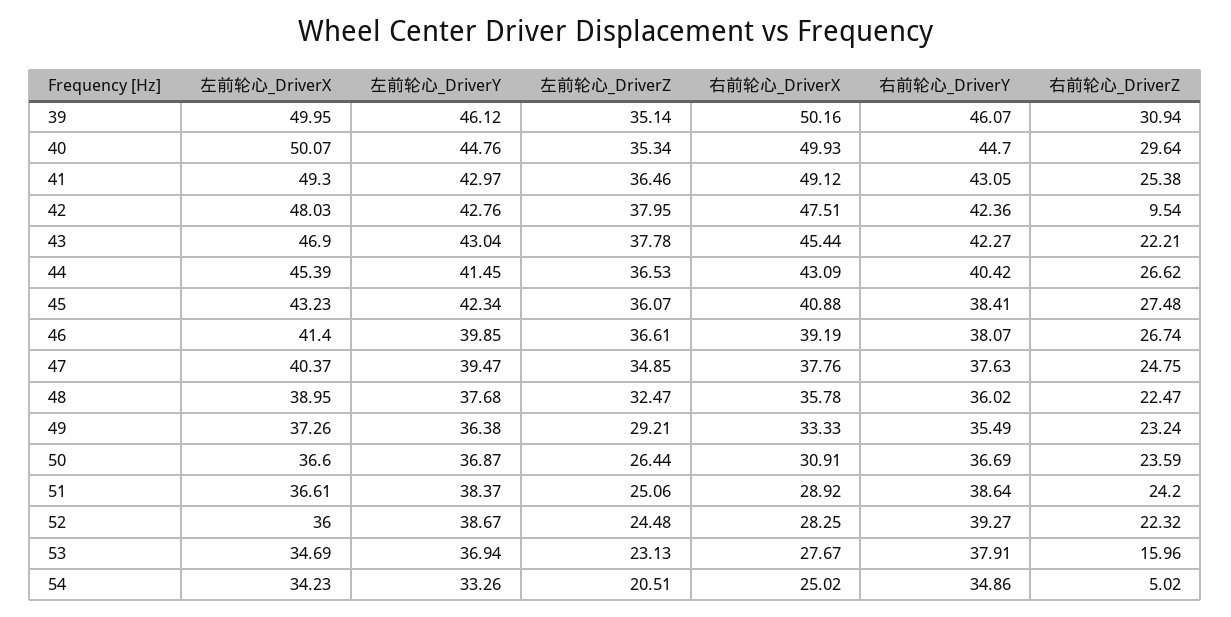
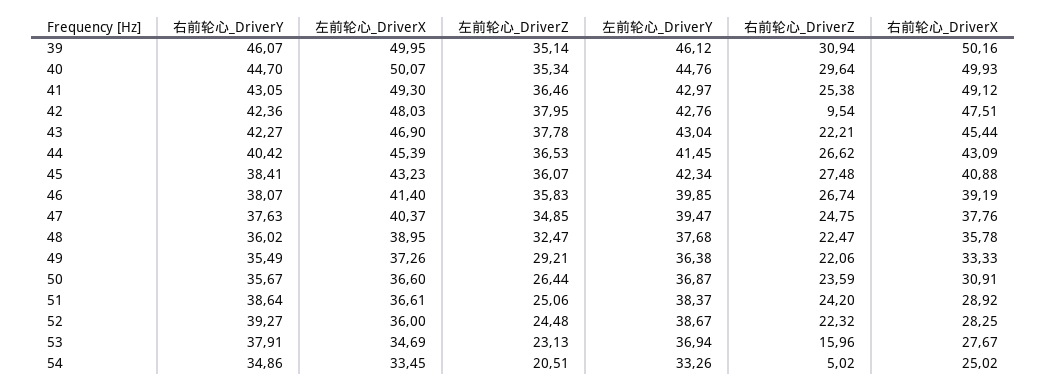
  {
    "左前轮心_DriverX": {
      "39": 49.95,
      "40": 50.07,
      "41": 49.3,
      "42": 48.03,
      "43": 46.9,
      "44": 45.39,
      "45": 43.23,
      "46": 41.4,
      "47": 40.37,
      "48": 38.95,
      "49": 37.26,
      "50": 36.6,
      "51": 36.61,
      "52": 36,
      "53": 34.69,
-     "54": 34.23
+     "54": 33.45
    },
    "左前轮心_DriverY": {
      "39": 46.12,
      "40": 44.76,
      "41": 42.97,
      "42": 42.76,
      "43": 43.04,
      "44": 41.45,
      "45": 42.34,
      "46": 39.85,
      "47": 39.47,
      "48": 37.68,
      "49": 36.38,
      "50": 36.87,
      "51": 38.37,
      "52": 38.67,
      "53": 36.94,
      "54": 33.26
    },
    "左前轮心_DriverZ": {
      "39": 35.14,
      "40": 35.34,
      "41": 36.46,
      "42": 37.95,
      "43": 37.78,
      "44": 36.53,
      "45": 36.07,
-     "46": 36.61,
+     "46": 35.83,
      "47": 34.85,
      "48": 32.47,
      "49": 29.21,
      "50": 26.44,
      "51": 25.06,
      "52": 24.48,
      "53": 23.13,
      "54": 20.51
    },
    "右前轮心_DriverX": {
      "39": 50.16,
      "40": 49.93,
      "41": 49.12,
      "42": 47.51,
      "43": 45.44,
      "44": 43.09,
      "45": 40.88,
      "46": 39.19,
      "47": 37.76,
      "48": 35.78,
      "49": 33.33,
      "50": 30.91,
      "51": 28.92,
      "52": 28.25,
      "53": 27.67,
      "54": 25.02
    },
    "右前轮心_DriverY": {
      "39": 46.07,
      "40": 44.7,
      "41": 43.05,
      "42": 42.36,
      "43": 42.27,
      "44": 40.42,
      "45": 38.41,
      "46": 38.07,
      "47": 37.63,
      "48": 36.02,
      "49": 35.49,
-     "50": 36.69,
+     "50": 35.67,
      "51": 38.64,
      "52": 39.27,
      "53": 37.91,
      "54": 34.86
    },
    "右前轮心_DriverZ": {
      "39": 30.94,
      "40": 29.64,
      "41": 25.38,
      "42": 9.54,
      "43": 22.21,
      "44": 26.62,
      "45": 27.48,
      "46": 26.74,
      "47": 24.75,
      "48": 22.47,
-     "49": 23.24,
+     "49": 22.06,
      "50": 23.59,
      "51": 24.2,
      "52": 22.32,
      "53": 15.96,
      "54": 5.02
    }
  }

